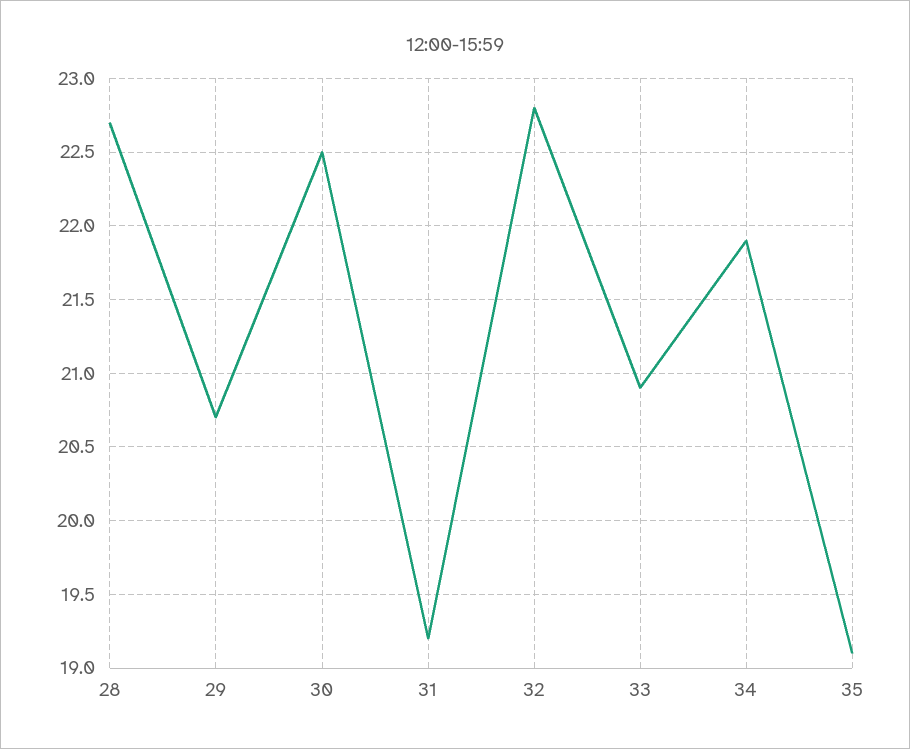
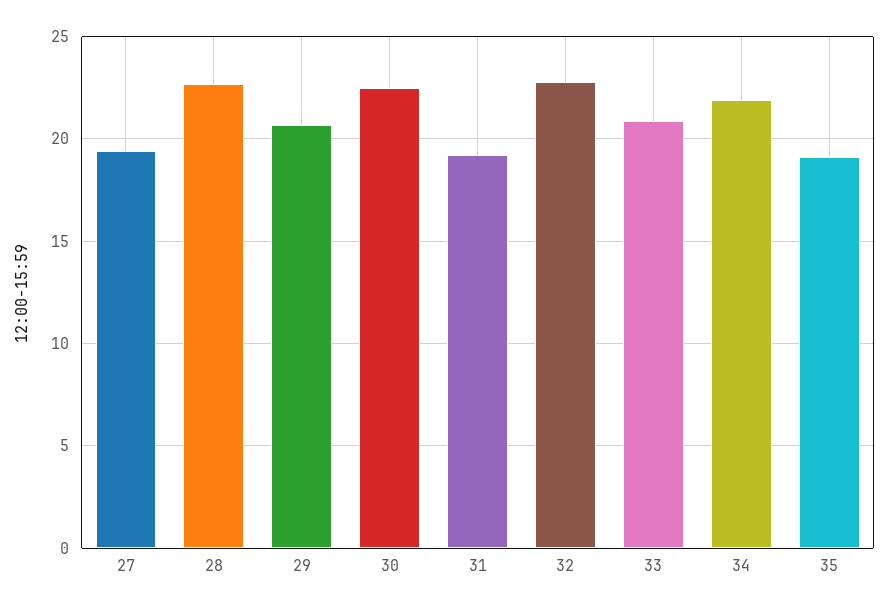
  {
    "28": 22.7,
    "29": 20.7,
    "30": 22.5,
    "31": 19.2,
    "32": 22.8,
    "33": 20.9,
    "34": 21.9,
-   "35": 19.1
+   "35": 19.1,
+   "27": 19.5
  }

